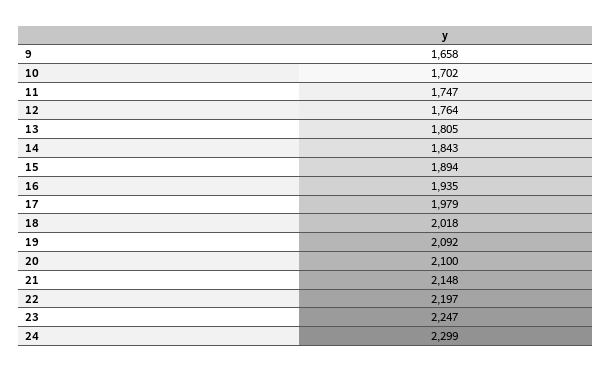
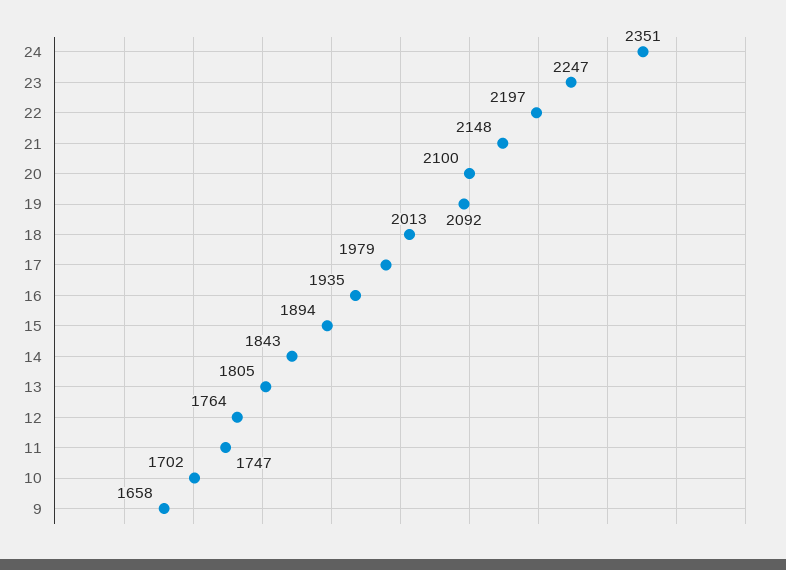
  {
    "9": 1658,
    "10": 1702,
    "11": 1747,
    "12": 1764,
    "13": 1805,
    "14": 1843,
    "15": 1894,
    "16": 1935,
    "17": 1979,
-   "18": 2018,
+   "18": 2013,
    "19": 2092,
    "20": 2100,
    "21": 2148,
    "22": 2197,
    "23": 2247,
-   "24": 2299
+   "24": 2351
  }

